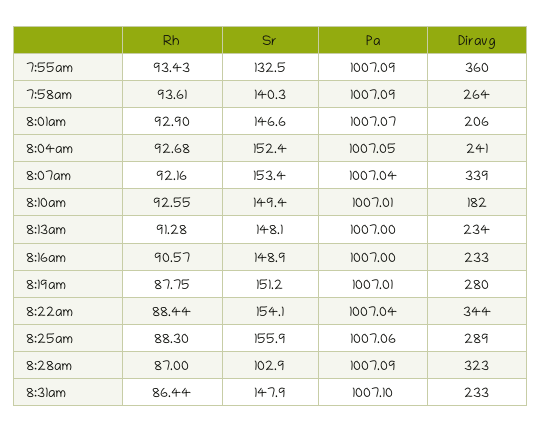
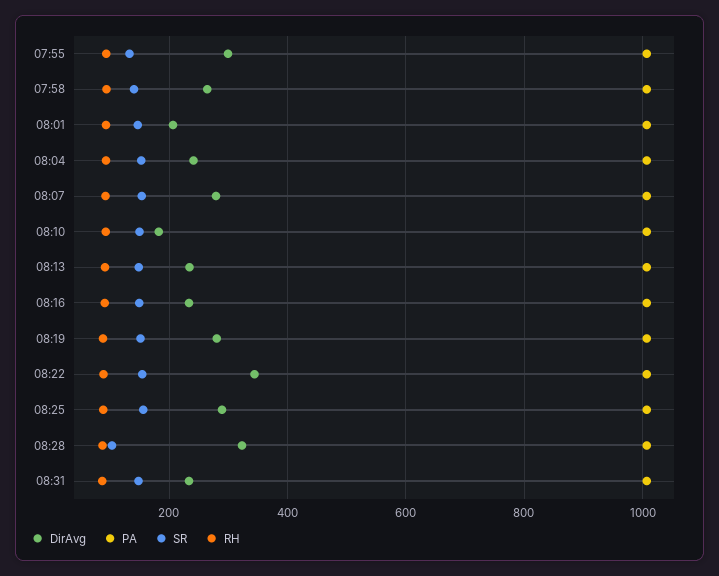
  {
    "Rh": {
      "7:55am": 93.43,
      "7:58am": 93.61,
      "8:01am": 92.9,
      "8:04am": 92.68,
      "8:07am": 92.16,
      "8:10am": 92.55,
      "8:13am": 91.28,
      "8:16am": 90.57,
      "8:19am": 87.75,
      "8:22am": 88.44,
      "8:25am": 88.3,
      "8:28am": 87,
      "8:31am": 86.44
    },
    "Sr": {
      "7:55am": 132.5,
      "7:58am": 140.3,
      "8:01am": 146.6,
      "8:04am": 152.4,
      "8:07am": 153.4,
      "8:10am": 149.4,
      "8:13am": 148.1,
      "8:16am": 148.9,
      "8:19am": 151.2,
      "8:22am": 154.1,
      "8:25am": 155.9,
      "8:28am": 102.9,
      "8:31am": 147.9
    },
    "Pa": {
      "7:55am": 1007.09,
      "7:58am": 1007.09,
      "8:01am": 1007.07,
      "8:04am": 1007.05,
      "8:07am": 1007.04,
      "8:10am": 1007.01,
      "8:13am": 1007,
      "8:16am": 1007,
      "8:19am": 1007.01,
      "8:22am": 1007.04,
      "8:25am": 1007.06,
      "8:28am": 1007.09,
      "8:31am": 1007.1
    },
    "Diravg": {
-     "7:55am": 360,
+     "7:55am": 300,
      "7:58am": 264,
      "8:01am": 206,
      "8:04am": 241,
-     "8:07am": 339,
+     "8:07am": 280,
      "8:10am": 182,
      "8:13am": 234,
      "8:16am": 233,
      "8:19am": 280,
      "8:22am": 344,
      "8:25am": 289,
      "8:28am": 323,
      "8:31am": 233
    }
  }

